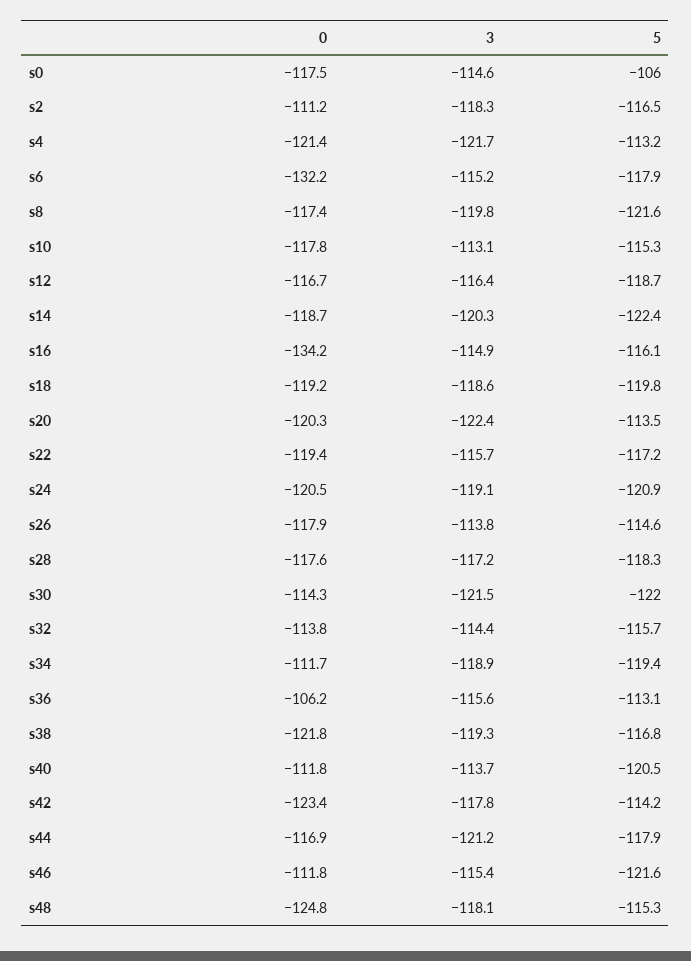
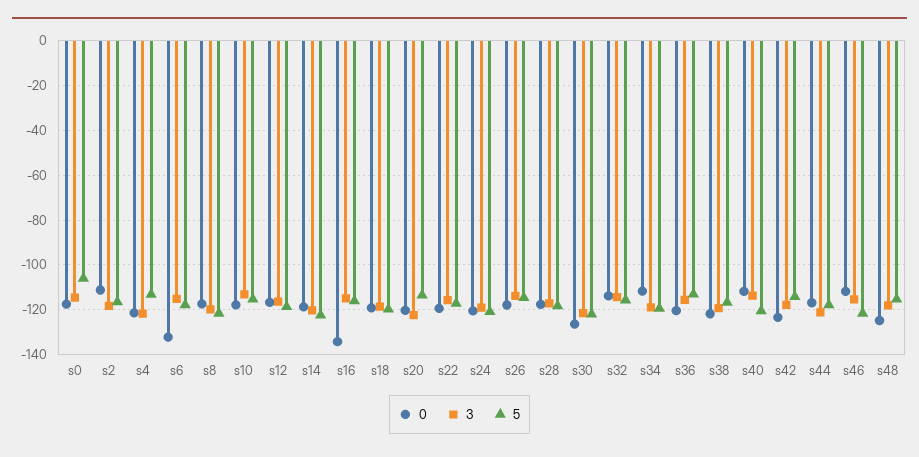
  {
    "0": {
      "s0": -117.5,
      "s2": -111.2,
      "s4": -121.4,
      "s6": -132.2,
      "s8": -117.4,
      "s10": -117.8,
      "s12": -116.7,
      "s14": -118.7,
      "s16": -134.2,
      "s18": -119.2,
      "s20": -120.3,
      "s22": -119.4,
      "s24": -120.5,
      "s26": -117.9,
      "s28": -117.6,
-     "s30": -114.3,
+     "s30": -125,
      "s32": -113.8,
      "s34": -111.7,
-     "s36": -106.2,
+     "s36": -120,
      "s38": -121.8,
      "s40": -111.8,
      "s42": -123.4,
      "s44": -116.9,
      "s46": -111.8,
      "s48": -124.8
    },
    "3": {
      "s0": -114.6,
      "s2": -118.3,
      "s4": -121.7,
      "s6": -115.2,
      "s8": -119.8,
      "s10": -113.1,
      "s12": -116.4,
      "s14": -120.3,
      "s16": -114.9,
      "s18": -118.6,
      "s20": -122.4,
      "s22": -115.7,
      "s24": -119.1,
      "s26": -113.8,
      "s28": -117.2,
      "s30": -121.5,
      "s32": -114.4,
      "s34": -118.9,
      "s36": -115.6,
      "s38": -119.3,
      "s40": -113.7,
      "s42": -117.8,
      "s44": -121.2,
      "s46": -115.4,
      "s48": -118.1
    },
    "5": {
      "s0": -106,
      "s2": -116.5,
      "s4": -113.2,
      "s6": -117.9,
      "s8": -121.6,
      "s10": -115.3,
      "s12": -118.7,
      "s14": -122.4,
      "s16": -116.1,
      "s18": -119.8,
      "s20": -113.5,
      "s22": -117.2,
      "s24": -120.9,
      "s26": -114.6,
      "s28": -118.3,
      "s30": -122,
      "s32": -115.7,
      "s34": -119.4,
      "s36": -113.1,
      "s38": -116.8,
      "s40": -120.5,
      "s42": -114.2,
      "s44": -117.9,
      "s46": -121.6,
      "s48": -115.3
    }
  }

